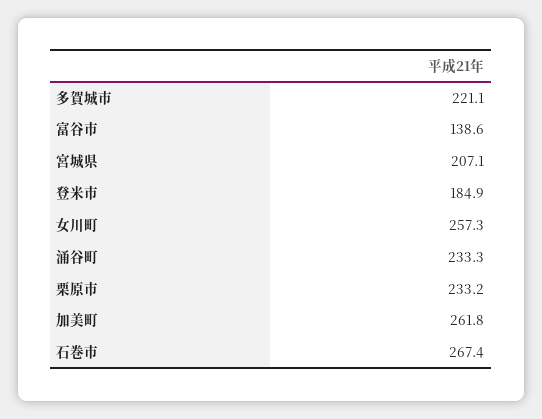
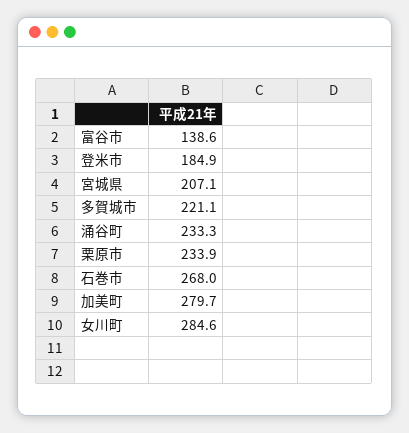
  {
    "多賀城市": 221.1,
    "富谷市": 138.6,
    "宮城県": 207.1,
    "登米市": 184.9,
-   "女川町": 257.3,
+   "女川町": 284.6,
    "涌谷町": 233.3,
-   "栗原市": 233.2,
+   "栗原市": 233.9,
-   "加美町": 261.8,
+   "加美町": 279.7,
-   "石巻市": 267.4
+   "石巻市": 268
  }

